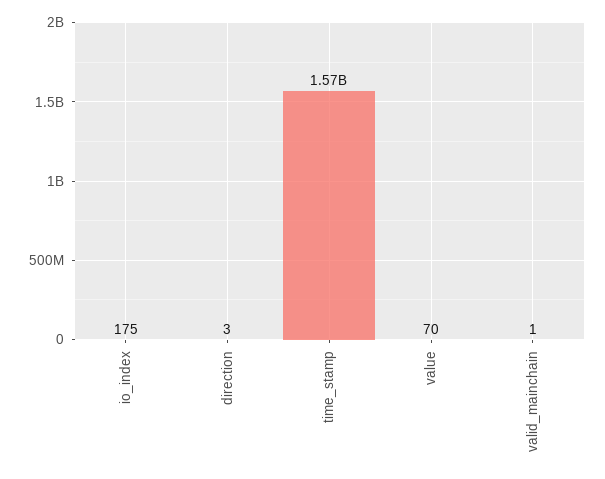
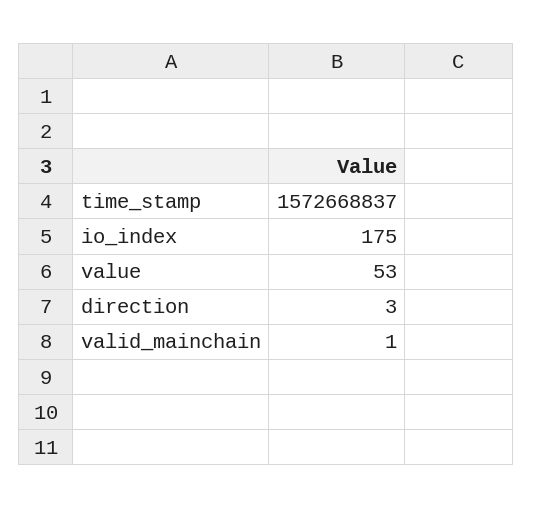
  {
    "io_index": 175,
    "direction": 3,
    "time_stamp": 1572668837,
-   "value": 70,
+   "value": 53,
    "valid_mainchain": 1
  }

